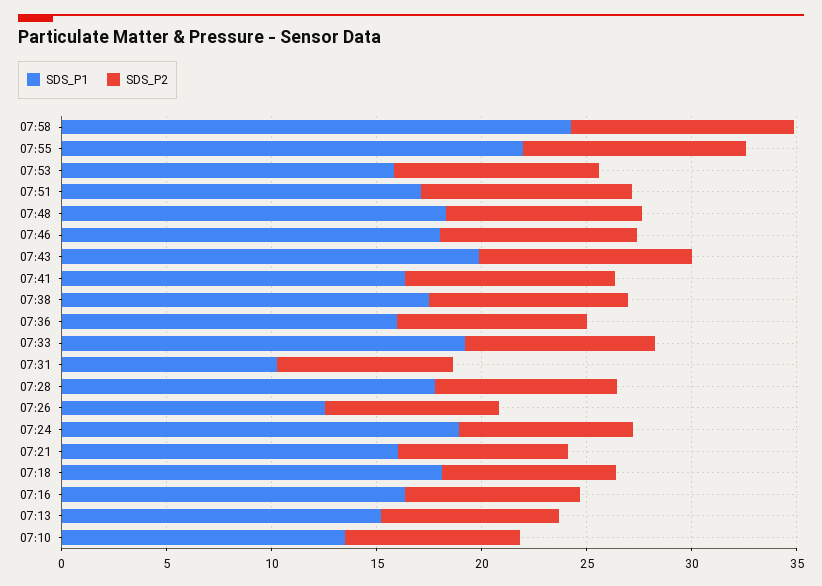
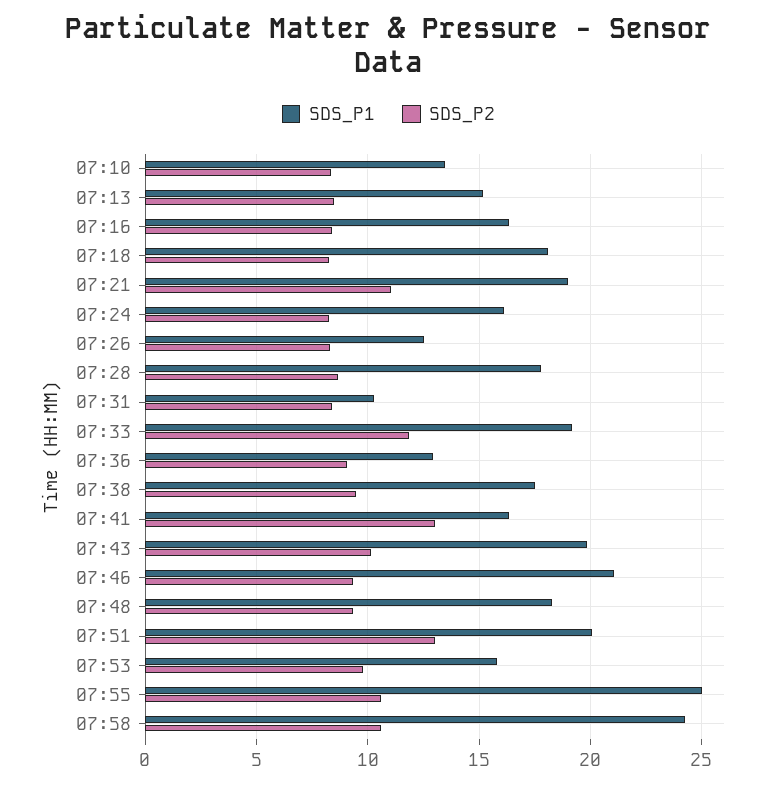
  {
    "SDS_P1": {
      "07:58": 24.5,
-     "07:55": 22,
+     "07:55": 25,
      "07:53": 16,
-     "07:51": 17,
+     "07:51": 20,
      "07:48": 18.5,
-     "07:46": 18,
+     "07:46": 21,
      "07:43": 20,
      "07:41": 16.5,
      "07:38": 17.5,
-     "07:36": 16,
+     "07:36": 13,
      "07:33": 19,
      "07:31": 10.5,
      "07:28": 18,
      "07:26": 12.5,
-     "07:24": 19,
+     "07:24": 16,
-     "07:21": 16,
+     "07:21": 19,
      "07:18": 18,
      "07:16": 16.5,
      "07:13": 15,
      "07:10": 13.5
    },
    "SDS_P2": {
      "07:58": 10.5,
      "07:55": 10.5,
      "07:53": 10,
-     "07:51": 10,
+     "07:51": 13,
      "07:48": 9.5,
      "07:46": 9.5,
      "07:43": 10,
-     "07:41": 10,
+     "07:41": 13,
      "07:38": 9.5,
      "07:36": 9,
-     "07:33": 9,
+     "07:33": 12,
      "07:31": 8.5,
      "07:28": 8.5,
      "07:26": 8.5,
      "07:24": 8.5,
-     "07:21": 8,
+     "07:21": 11,
      "07:18": 8.5,
      "07:16": 8.5,
      "07:13": 8.5,
      "07:10": 8.5
    }
  }

